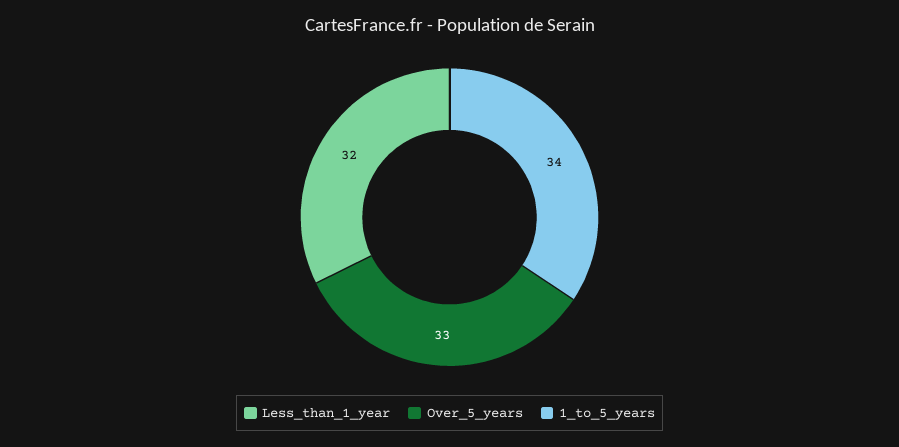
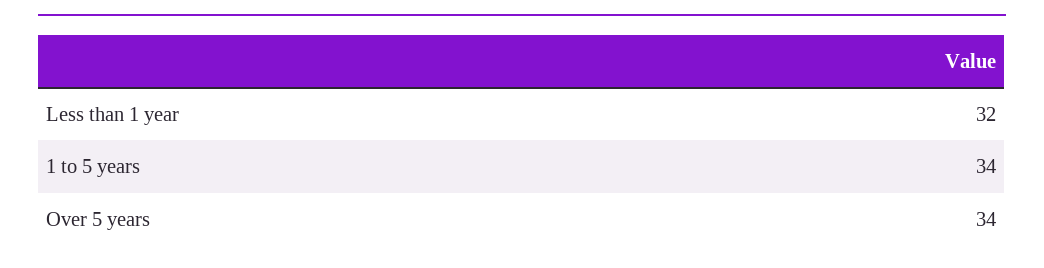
  {
    "Less_than_1_year": 32,
-   "Over_5_years": 33,
+   "Over_5_years": 34,
    "1_to_5_years": 34
  }

